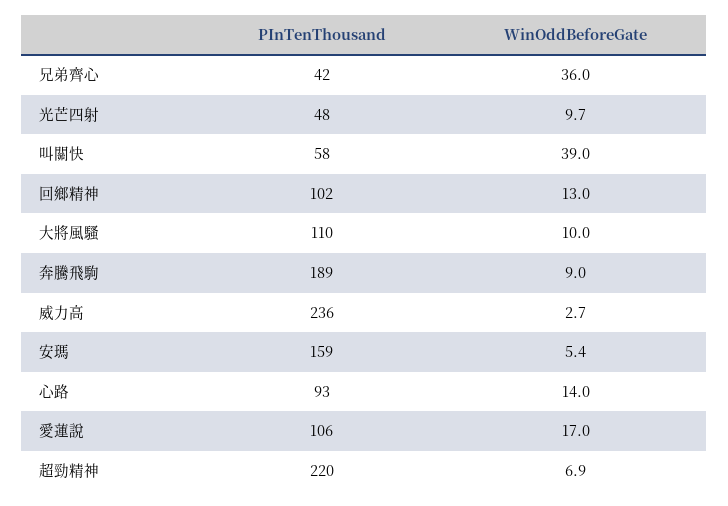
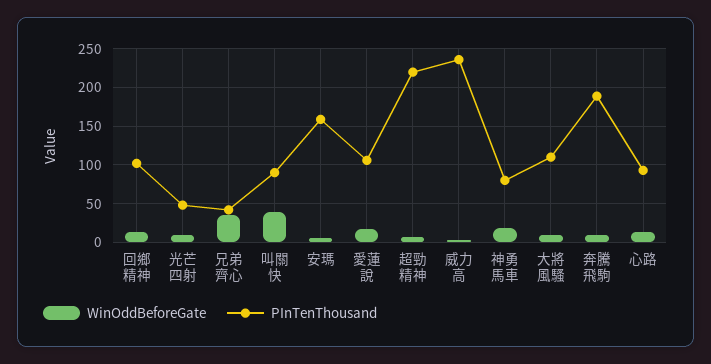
  {
    "PInTenThousand": {
      "兄弟齊心": 42,
      "光芒四射": 48,
-     "叫關快": 58,
+     "叫關快": 90,
      "回鄉精神": 102,
      "大將風騷": 110,
      "奔騰飛駒": 189,
      "威力高": 236,
      "安瑪": 159,
      "心路": 93,
      "愛蓮說": 106,
-     "超勁精神": 220
+     "超勁精神": 220,
+     "神勇馬車": 80
    },
    "WinOddBeforeGate": {
      "兄弟齊心": 36,
      "光芒四射": 9.7,
      "叫關快": 39,
      "回鄉精神": 13,
      "大將風騷": 10,
      "奔騰飛駒": 9,
      "威力高": 2.7,
      "安瑪": 5.4,
      "心路": 14,
      "愛蓮說": 17,
-     "超勁精神": 6.9
+     "超勁精神": 6.9,
+     "神勇馬車": 20
    }
  }

